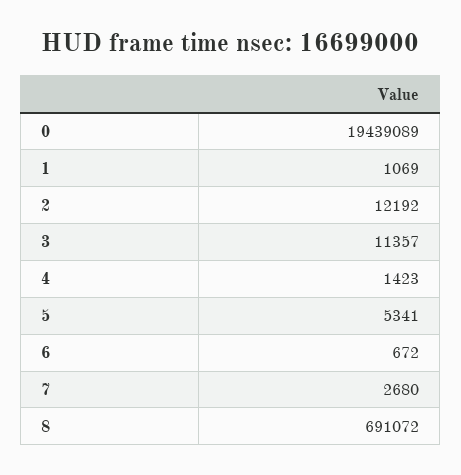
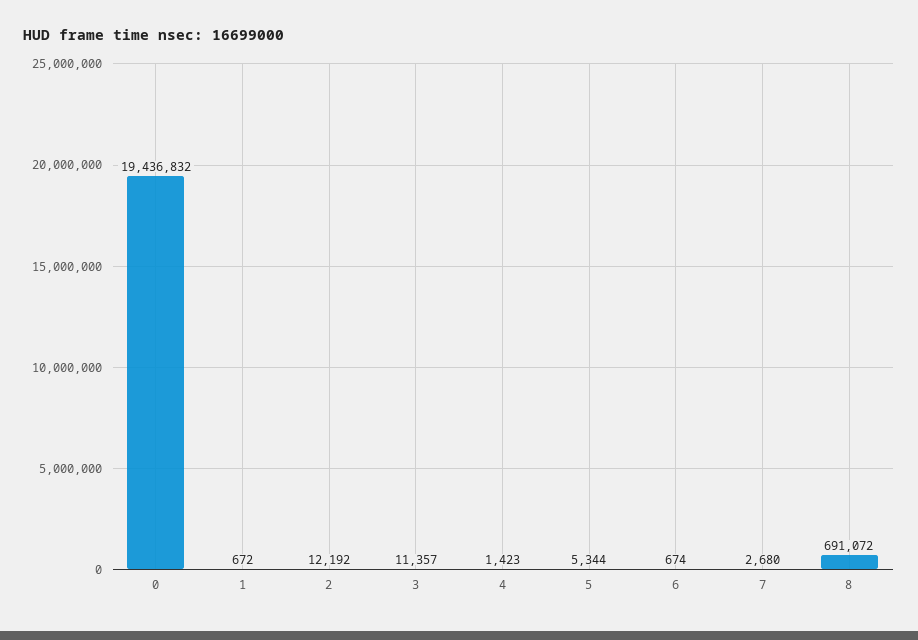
  {
-   "0": 19439089,
+   "0": 19436832,
-   "1": 1069,
+   "1": 672,
    "2": 12192,
    "3": 11357,
    "4": 1423,
-   "5": 5341,
+   "5": 5344,
-   "6": 672,
+   "6": 674,
    "7": 2680,
    "8": 691072
  }

